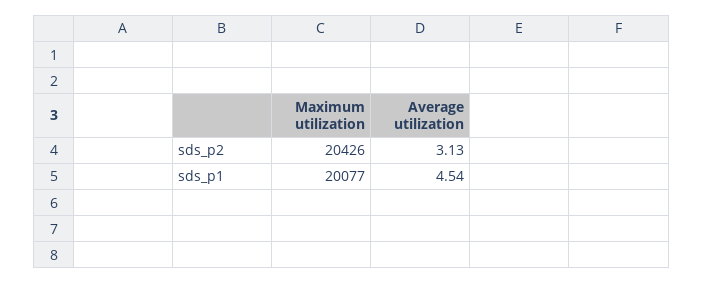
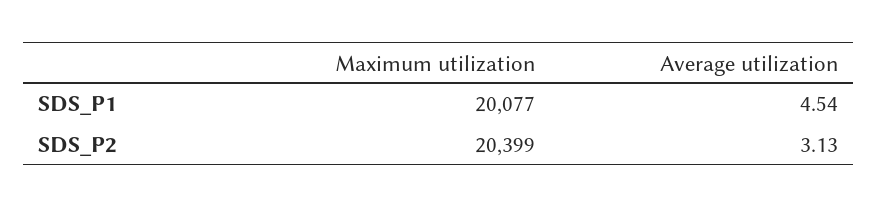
  {
    "Maximum utilization": {
-     "sds_p2": 20426,
+     "sds_p2": 20399,
      "sds_p1": 20077
    },
    "Average utilization": {
      "sds_p2": 3.13,
      "sds_p1": 4.54
    }
  }

